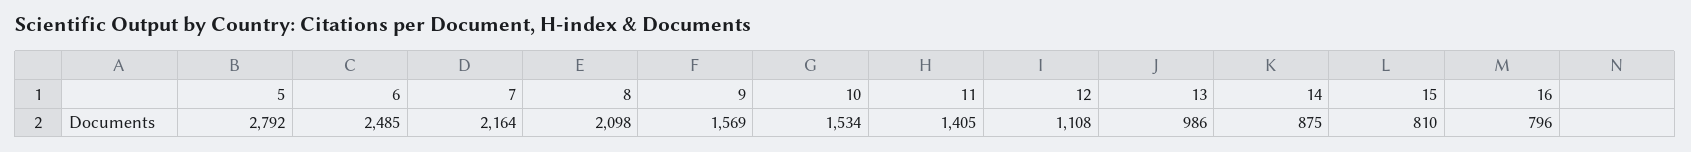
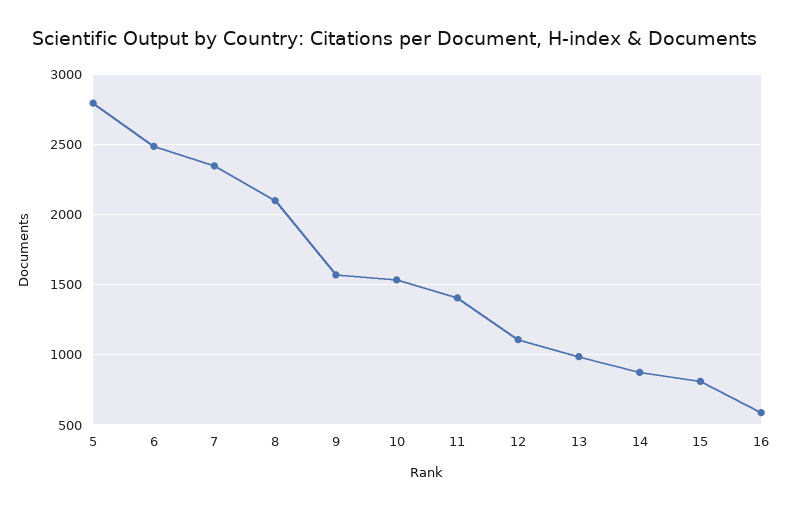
  {
    "5": 2792,
    "6": 2485,
-   "7": 2164,
+   "7": 2350,
    "8": 2098,
    "9": 1569,
    "10": 1534,
    "11": 1405,
    "12": 1108,
    "13": 986,
    "14": 875,
    "15": 810,
-   "16": 796
+   "16": 600
  }

